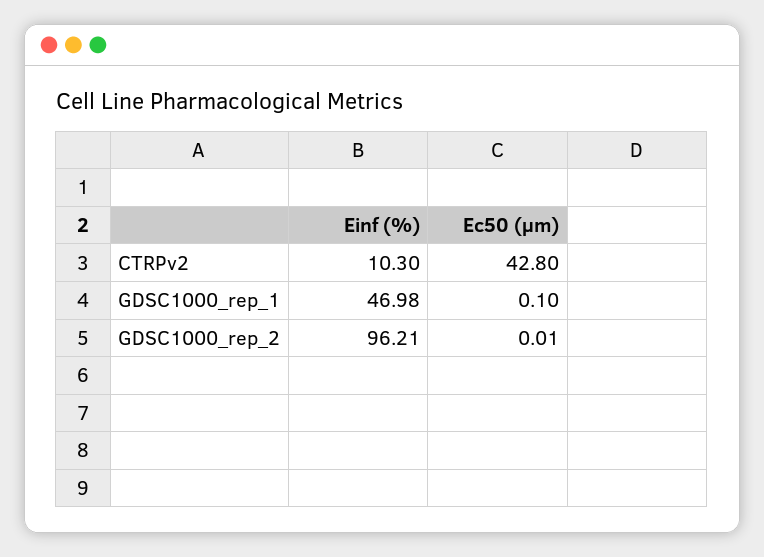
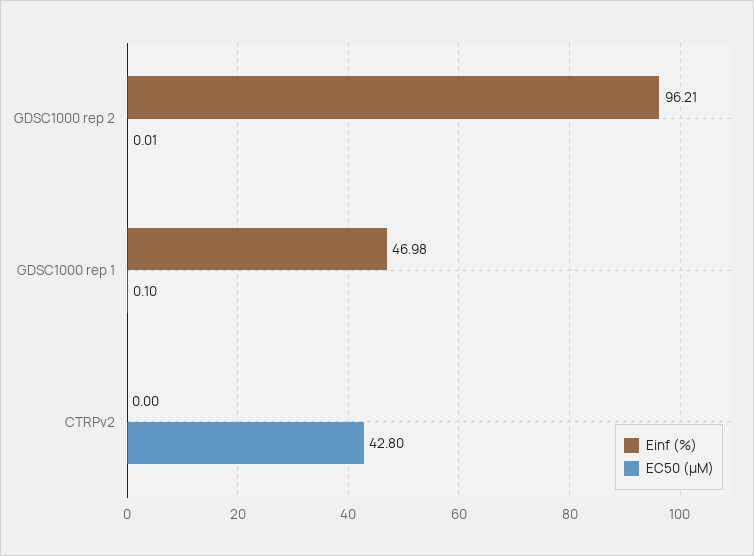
  {
    "Einf (%)": {
-     "CTRPv2": 10.3,
+     "CTRPv2": 0,
      "GDSC1000_rep_1": 46.98,
      "GDSC1000_rep_2": 96.21
    },
    "Ec50 (µm)": {
      "CTRPv2": 42.8,
      "GDSC1000_rep_1": 0.1,
      "GDSC1000_rep_2": 0.01
    }
  }

